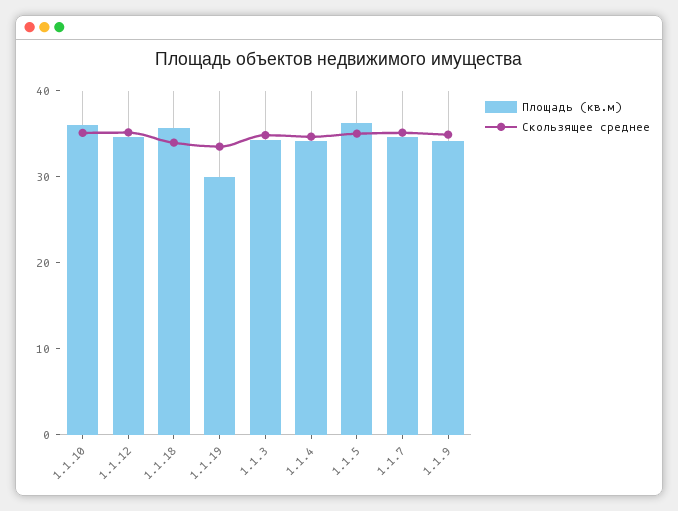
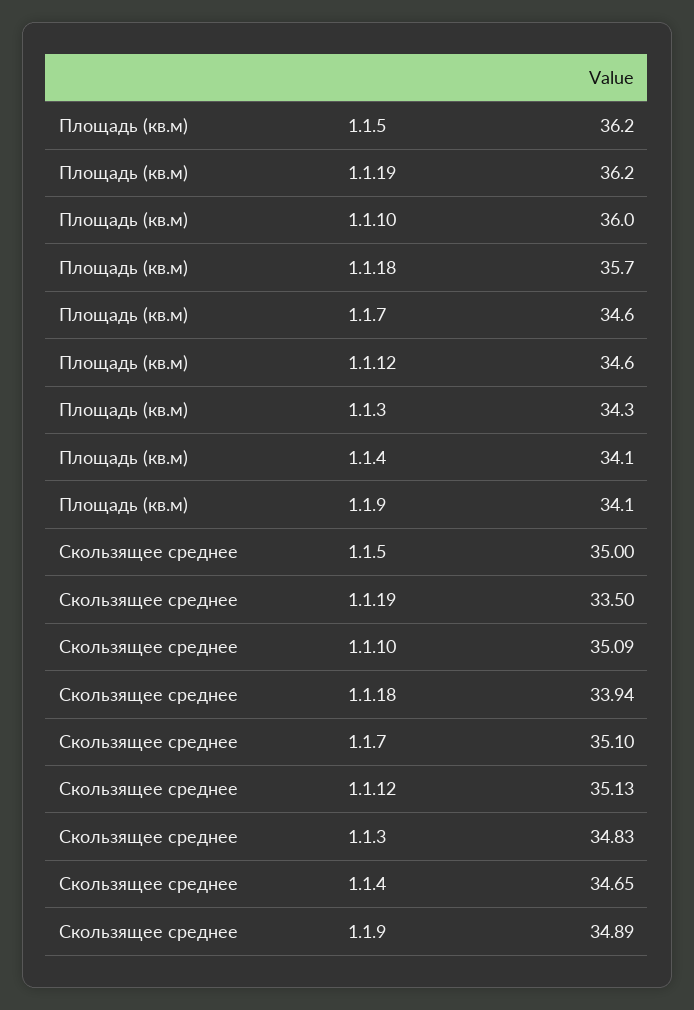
  {
    "Площадь (кв.м)": {
      "1.1.10": 36,
      "1.1.12": 34.6,
      "1.1.18": 35.7,
-     "1.1.19": 30,
+     "1.1.19": 36.2,
      "1.1.3": 34.3,
      "1.1.4": 34.1,
      "1.1.5": 36.2,
      "1.1.7": 34.6,
      "1.1.9": 34.1
    },
    "Скользящее среднее": {
      "1.1.10": 35.09,
      "1.1.12": 35.13,
      "1.1.18": 33.94,
      "1.1.19": 33.5,
      "1.1.3": 34.83,
      "1.1.4": 34.65,
      "1.1.5": 35,
      "1.1.7": 35.1,
      "1.1.9": 34.89
    }
  }

